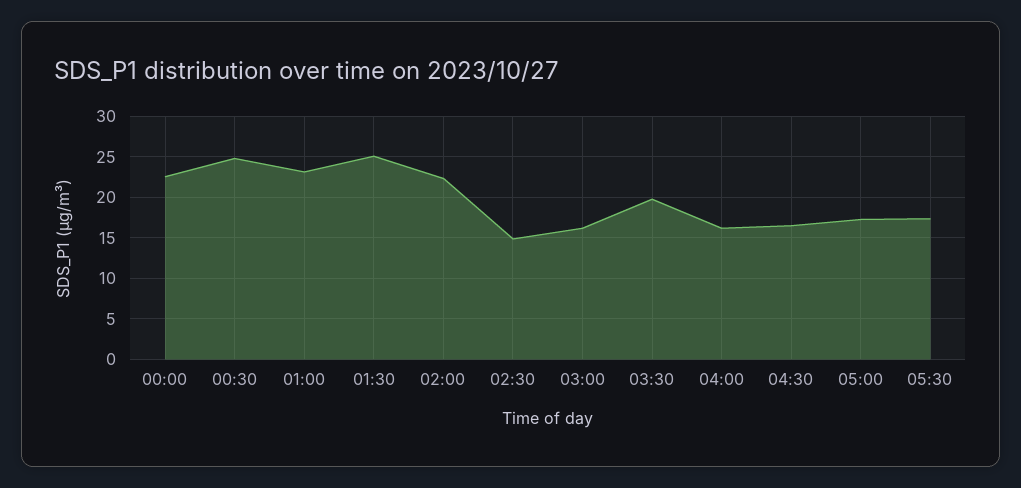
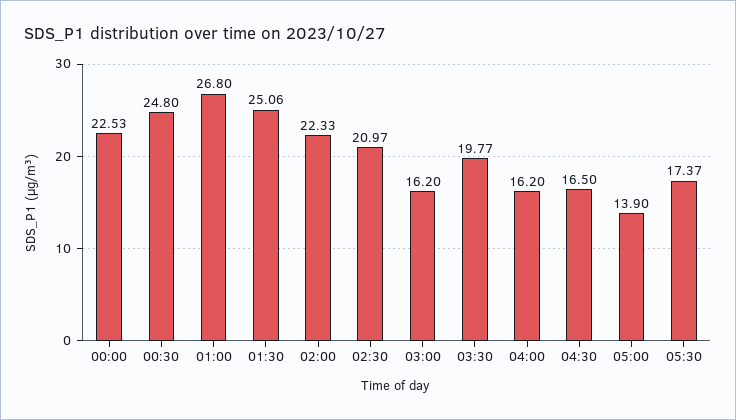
  {
    "00:00": 22.53,
    "00:30": 24.8,
-   "01:00": 23,
+   "01:00": 26.8,
    "01:30": 25.06,
    "02:00": 22.33,
-   "02:30": 15,
+   "02:30": 20.97,
    "03:00": 16.2,
    "03:30": 19.77,
    "04:00": 16.2,
    "04:30": 16.5,
-   "05:00": 17,
+   "05:00": 13.9,
    "05:30": 17.37
  }

